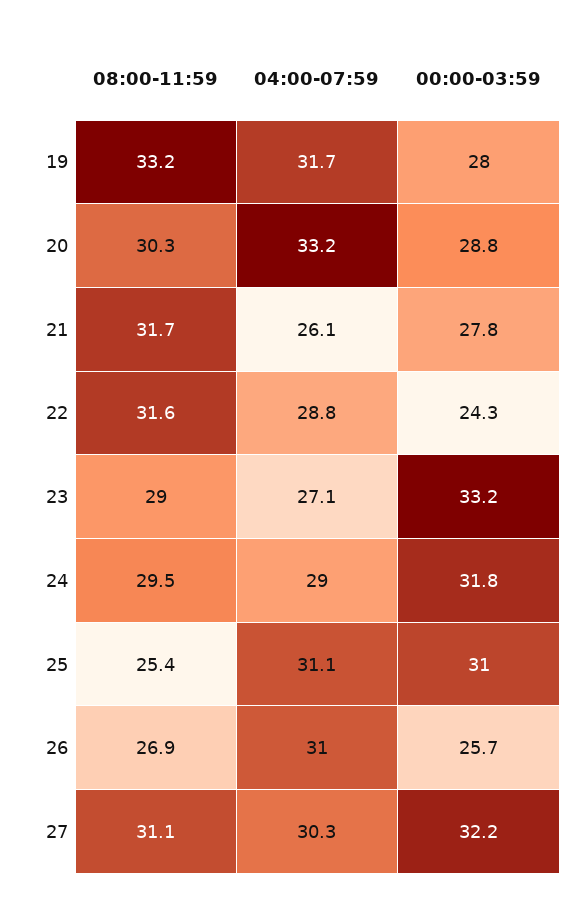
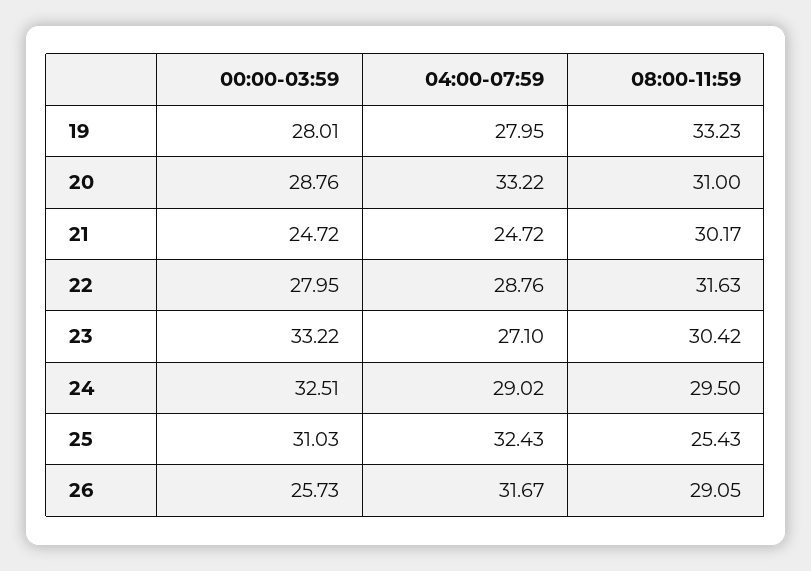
  {
    "08:00-11:59": {
      "19": 33.23,
-     "20": 30.3,
+     "20": 31,
-     "21": 31.7,
+     "21": 30.17,
      "22": 31.63,
-     "23": 29,
+     "23": 30.42,
      "24": 29.5,
      "25": 25.43,
-     "26": 26.9,
+     "26": 29.05
-     "27": 31.1
    },
    "04:00-07:59": {
-     "19": 31.7,
+     "19": 27.95,
      "20": 33.22,
-     "21": 26.1,
+     "21": 24.72,
      "22": 28.76,
      "23": 27.1,
      "24": 29.02,
-     "25": 31.1,
+     "25": 32.43,
-     "26": 31,
+     "26": 31.67
-     "27": 30.3
    },
    "00:00-03:59": {
      "19": 28.01,
      "20": 28.76,
-     "21": 27.8,
+     "21": 24.72,
-     "22": 24.3,
+     "22": 27.95,
      "23": 33.22,
-     "24": 31.8,
+     "24": 32.51,
      "25": 31.03,
-     "26": 25.73,
+     "26": 25.73
-     "27": 32.2
    }
  }

